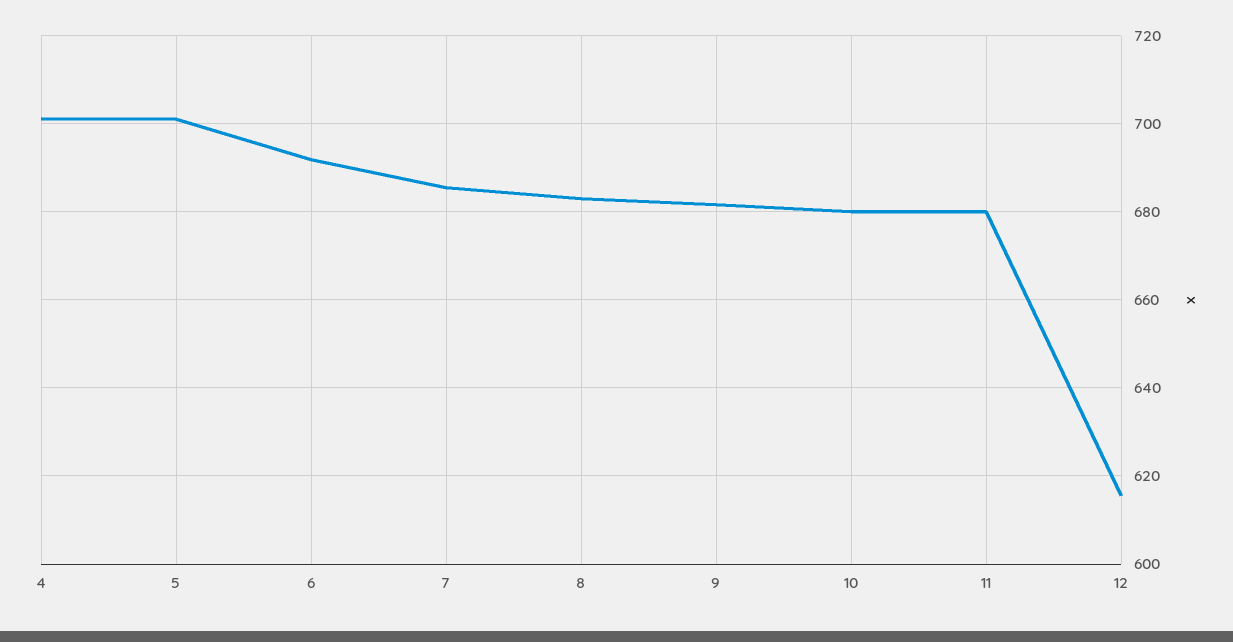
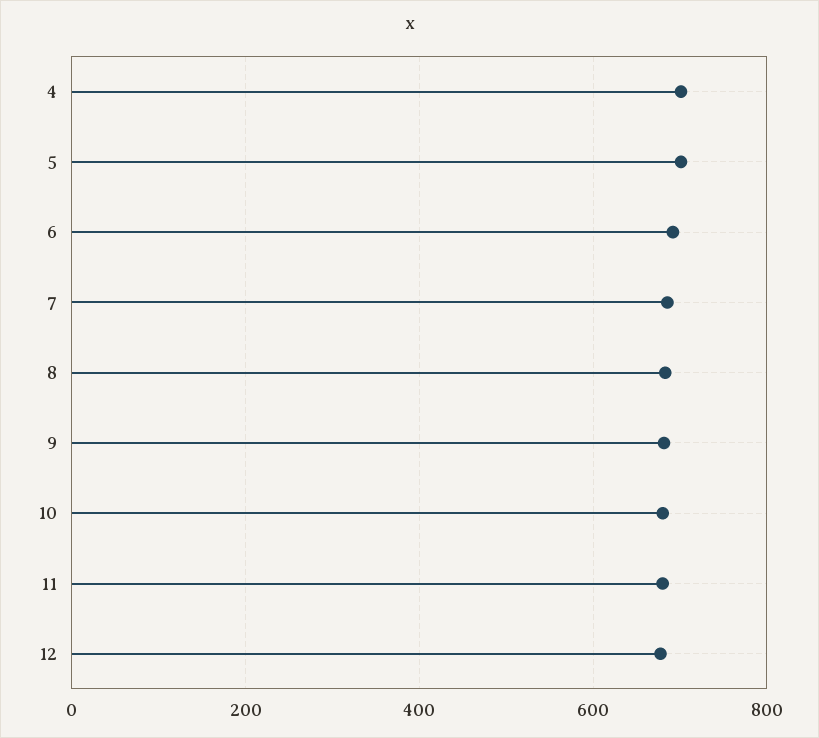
  {
    "4": 702,
    "5": 702,
    "6": 692,
    "7": 686,
    "8": 682,
    "9": 682,
    "10": 680,
    "11": 680,
-   "12": 616
+   "12": 680
  }

